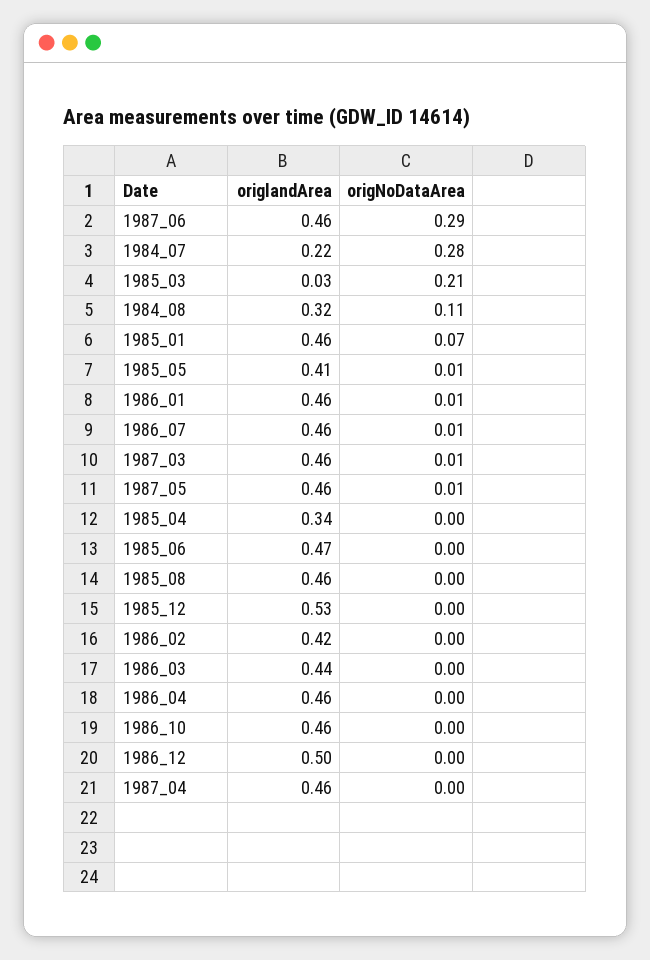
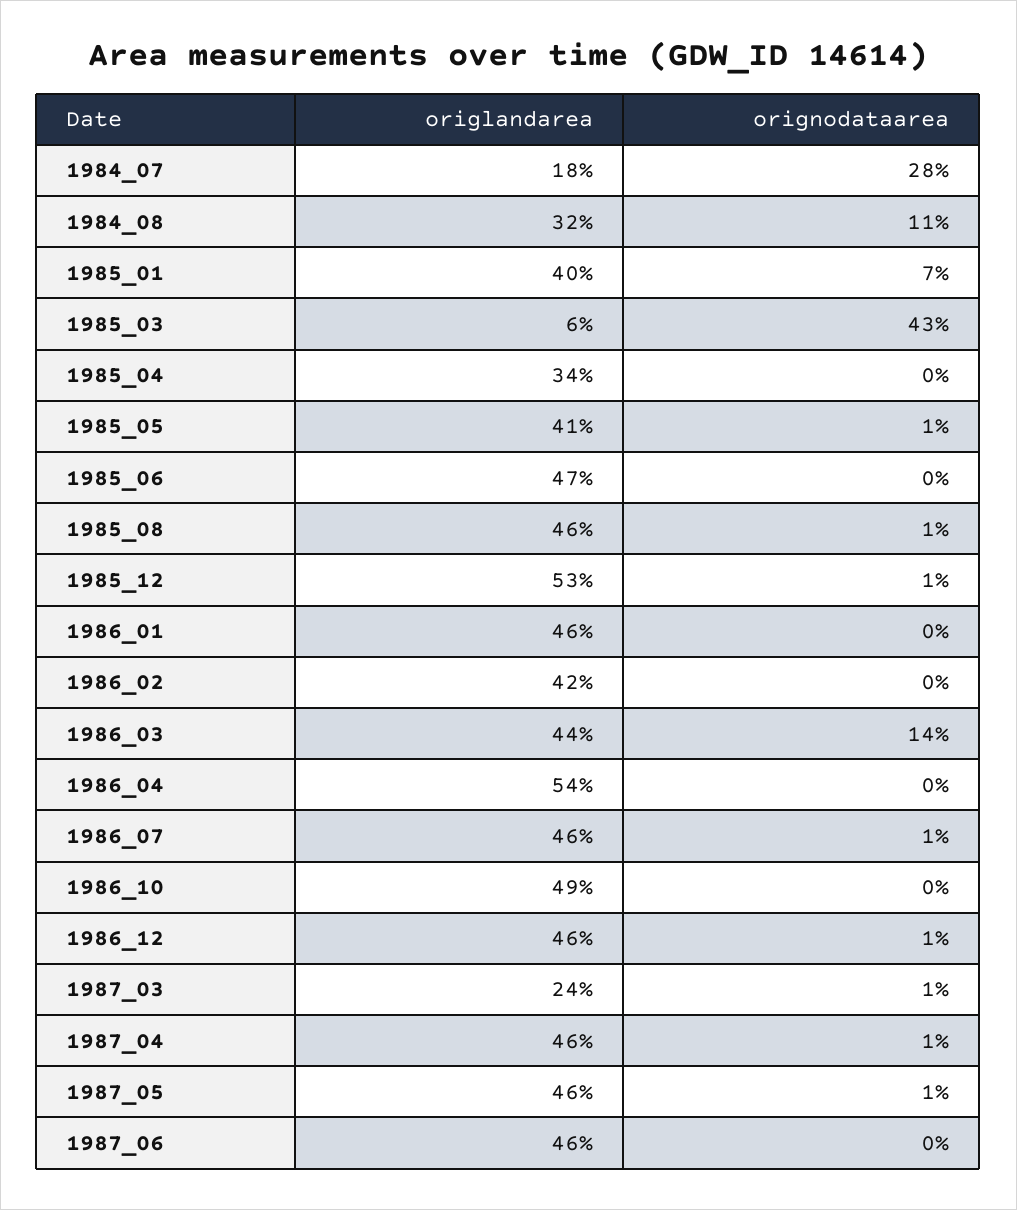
  {
    "origlandArea": {
      "1987_06": 0.46,
-     "1984_07": 0.22,
+     "1984_07": 0.18,
-     "1985_03": 0.03,
+     "1985_03": 0.06,
      "1984_08": 0.32,
-     "1985_01": 0.46,
+     "1985_01": 0.4,
      "1985_05": 0.41,
      "1986_01": 0.46,
      "1986_07": 0.46,
-     "1987_03": 0.46,
+     "1987_03": 0.24,
      "1987_05": 0.46,
      "1985_04": 0.34,
      "1985_06": 0.47,
      "1985_08": 0.46,
      "1985_12": 0.53,
      "1986_02": 0.42,
      "1986_03": 0.44,
-     "1986_04": 0.46,
+     "1986_04": 0.54,
-     "1986_10": 0.46,
+     "1986_10": 0.49,
-     "1986_12": 0.5,
+     "1986_12": 0.46,
      "1987_04": 0.46
    },
    "origNoDataArea": {
-     "1987_06": 0.29,
+     "1987_06": 0,
      "1984_07": 0.28,
-     "1985_03": 0.21,
+     "1985_03": 0.43,
      "1984_08": 0.11,
      "1985_01": 0.07,
      "1985_05": 0.01,
-     "1986_01": 0.01,
+     "1986_01": 0,
      "1986_07": 0.01,
      "1987_03": 0.01,
      "1987_05": 0.01,
      "1985_04": 0,
      "1985_06": 0,
-     "1985_08": 0,
+     "1985_08": 0.01,
-     "1985_12": 0,
+     "1985_12": 0.01,
      "1986_02": 0,
-     "1986_03": 0,
+     "1986_03": 0.14,
      "1986_04": 0,
      "1986_10": 0,
-     "1986_12": 0,
+     "1986_12": 0.01,
-     "1987_04": 0
+     "1987_04": 0.01
    }
  }

